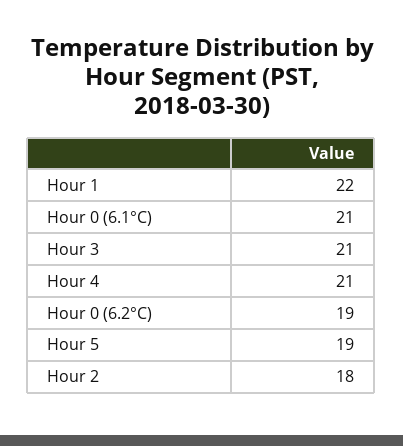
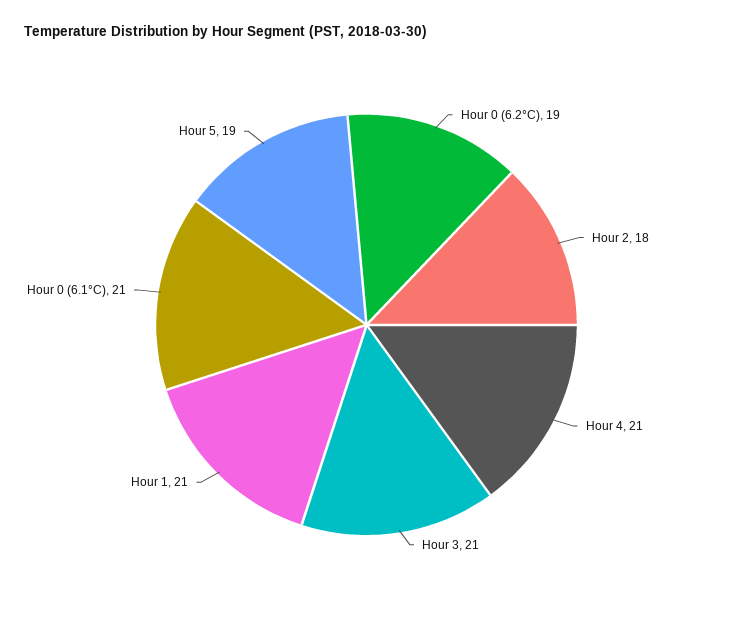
  {
-   "Hour 1": 22,
+   "Hour 1": 21,
    "Hour 0 (6.1°C)": 21,
    "Hour 3": 21,
    "Hour 4": 21,
    "Hour 0 (6.2°C)": 19,
    "Hour 5": 19,
    "Hour 2": 18
  }

